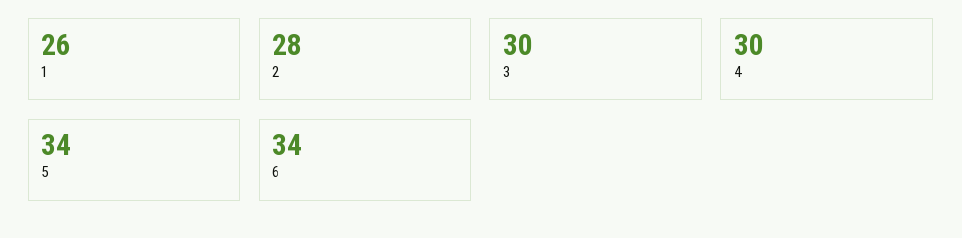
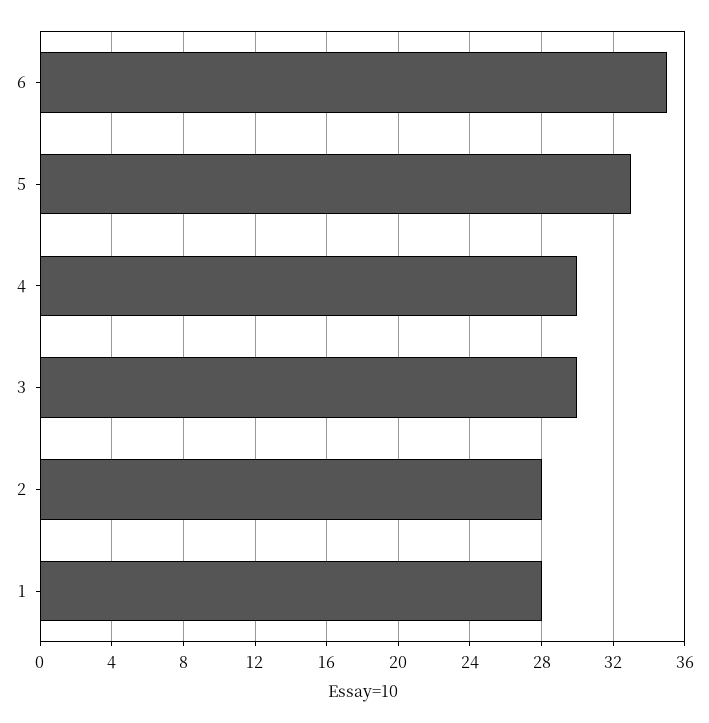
  {
-   "1": 26,
+   "1": 28,
    "2": 28,
    "3": 30,
    "4": 30,
-   "5": 34,
+   "5": 33,
-   "6": 34
+   "6": 35
  }

